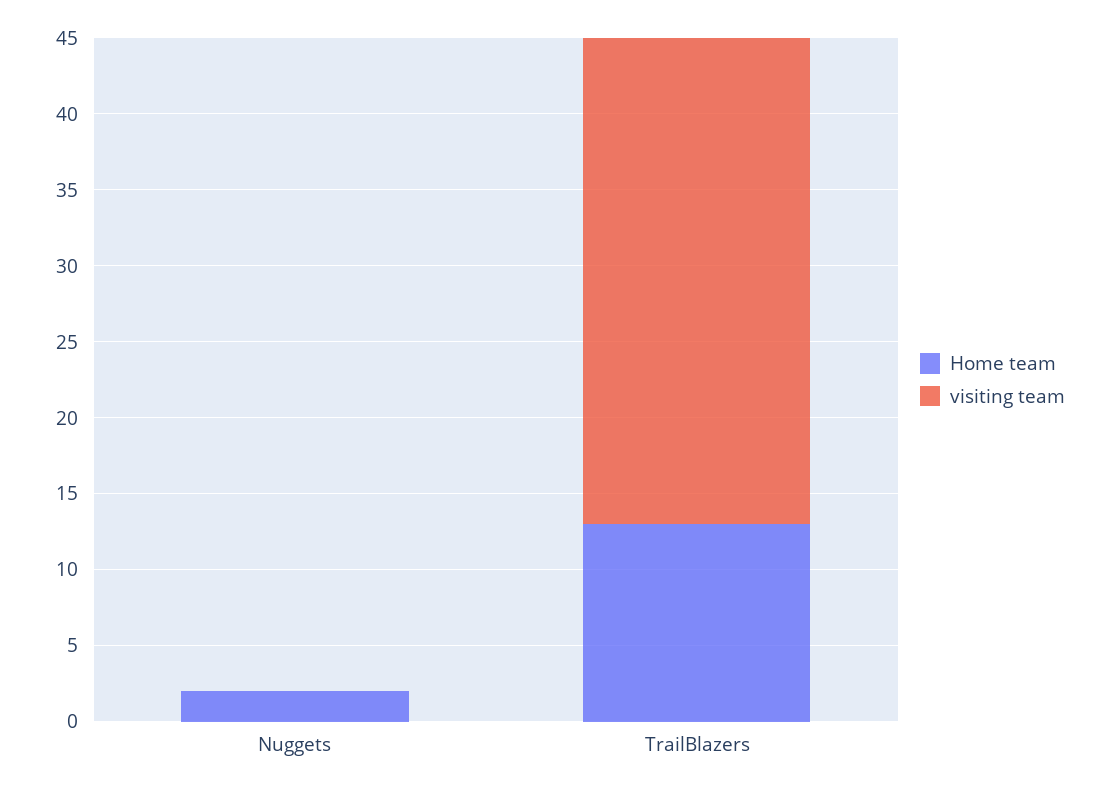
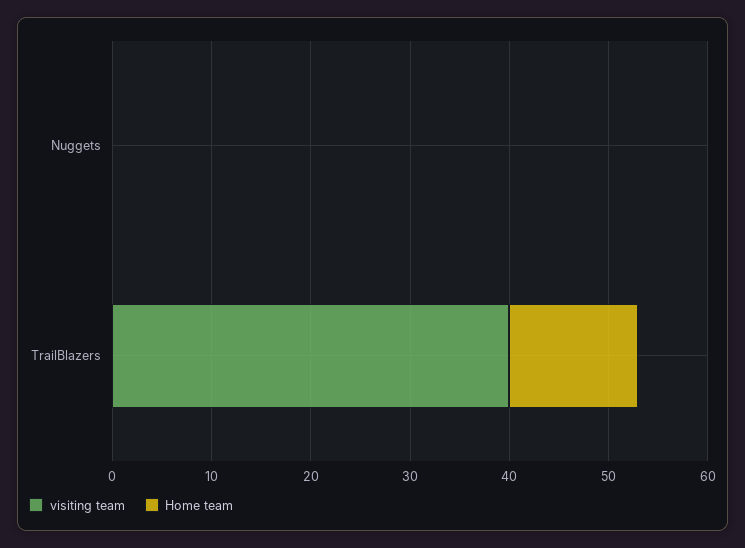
  {
    "Home team": {
-     "Nuggets": 2,
+     "Nuggets": 0,
      "TrailBlazers": 13
    },
    "visiting team": {
      "Nuggets": 0,
-     "TrailBlazers": 32
+     "TrailBlazers": 40
    }
  }

